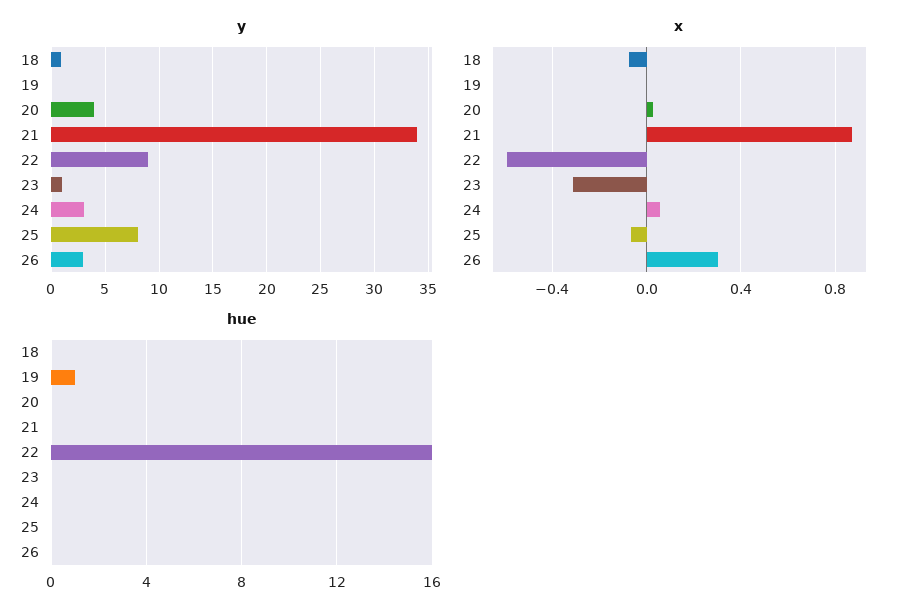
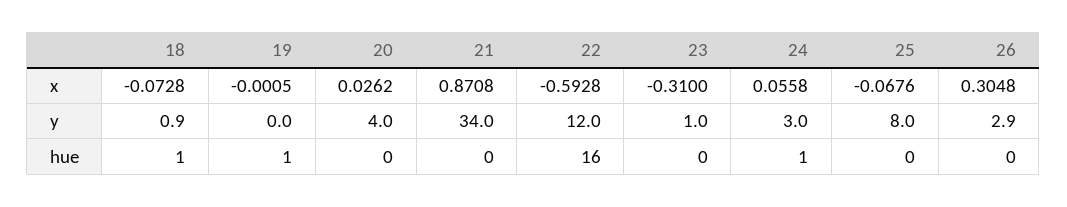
  {
    "y": {
      "18": 0.9,
      "19": 0,
      "20": 4,
      "21": 34,
-     "22": 9,
+     "22": 12,
      "23": 1,
      "24": 3,
      "25": 8,
      "26": 2.9
    },
    "x": {
      "18": -0.0728,
      "19": -0.0005,
      "20": 0.0262,
      "21": 0.8708,
      "22": -0.5928,
      "23": -0.31,
      "24": 0.0558,
      "25": -0.0676,
      "26": 0.3048
    },
    "hue": {
-     "18": 0,
+     "18": 1,
      "19": 1,
      "20": 0,
      "21": 0,
      "22": 16,
      "23": 0,
-     "24": 0,
+     "24": 1,
      "25": 0,
      "26": 0
    }
  }

